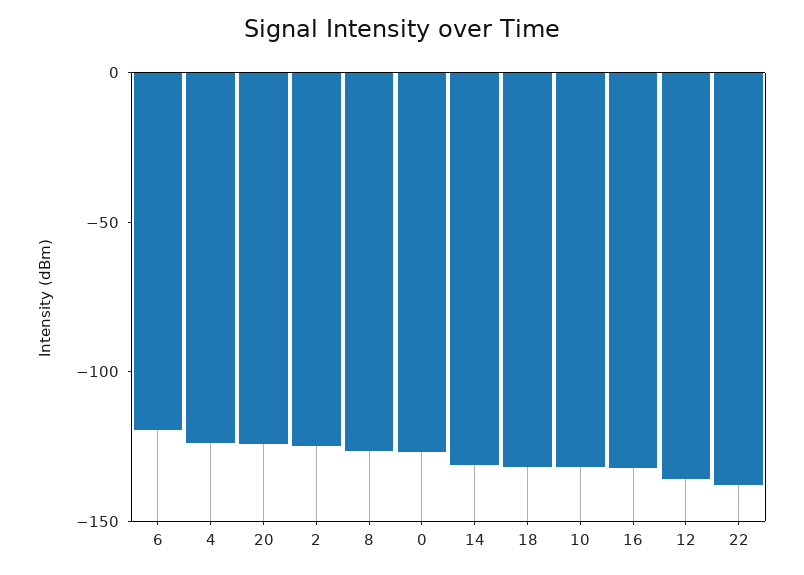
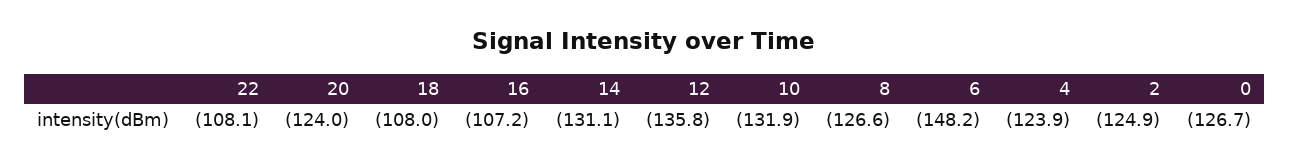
  {
-   "6": -120,
+   "6": -148.2,
    "4": -123.9,
    "20": -124,
    "2": -124.9,
    "8": -126.6,
    "0": -126.7,
    "14": -131.1,
-   "18": -130,
+   "18": -108,
    "10": -131.9,
-   "16": -130,
+   "16": -107.2,
    "12": -135.8,
-   "22": -140
+   "22": -108.1
  }

